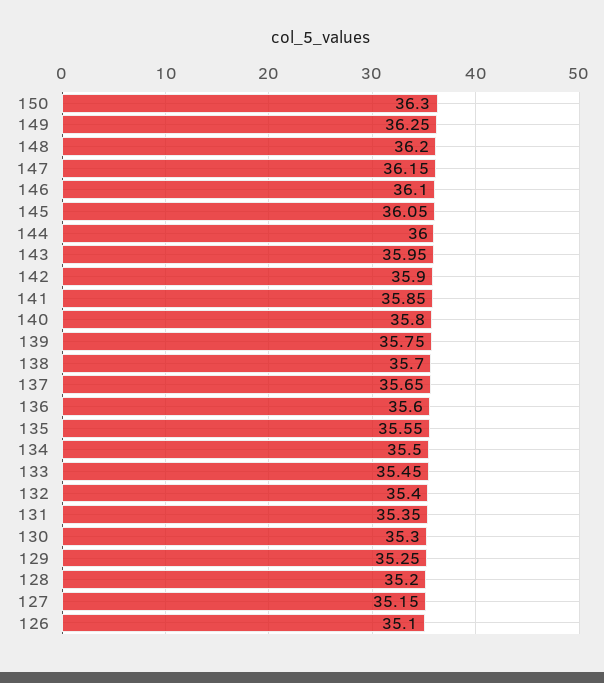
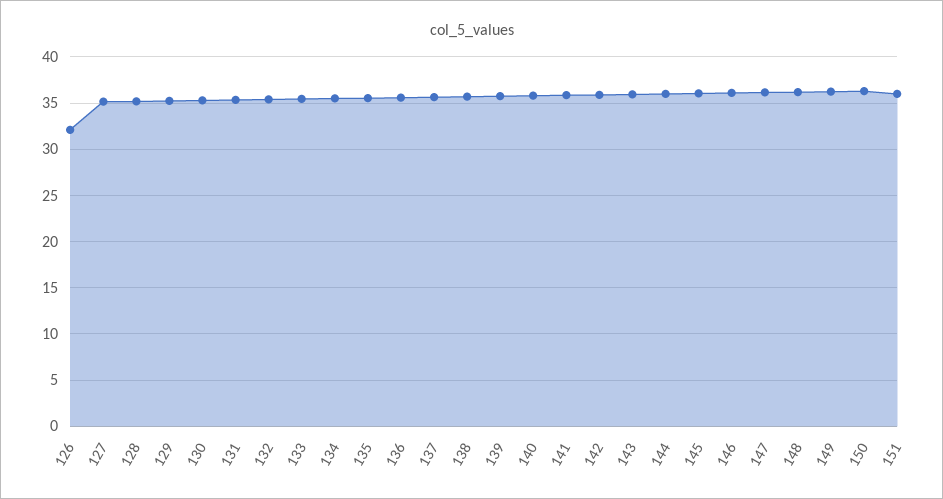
  {
    "150": 36.3,
    "149": 36.25,
    "148": 36.2,
    "147": 36.15,
    "146": 36.1,
    "145": 36.05,
    "144": 36,
    "143": 35.95,
    "142": 35.9,
    "141": 35.85,
    "140": 35.8,
    "139": 35.75,
    "138": 35.7,
    "137": 35.65,
    "136": 35.6,
    "135": 35.55,
    "134": 35.5,
    "133": 35.45,
    "132": 35.4,
    "131": 35.35,
    "130": 35.3,
    "129": 35.25,
    "128": 35.2,
    "127": 35.15,
-   "126": 35.1
+   "126": 32,
+   "151": 36
  }

